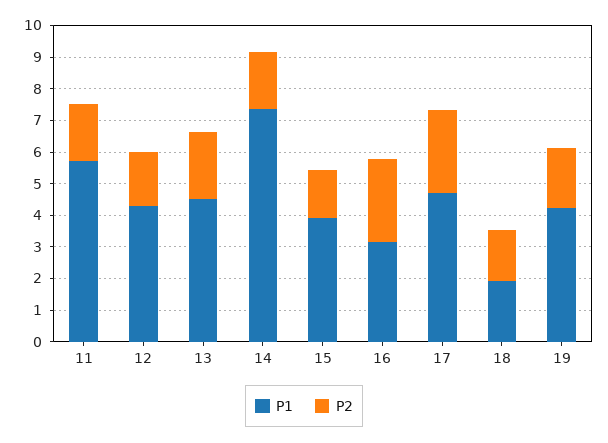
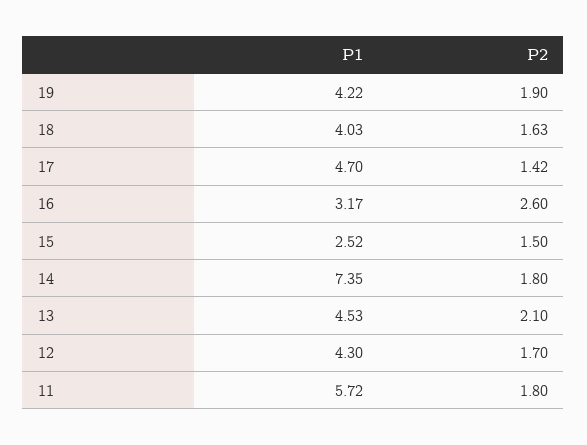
  {
    "P1": {
      "11": 5.72,
      "12": 4.3,
      "13": 4.53,
      "14": 7.35,
-     "15": 4,
+     "15": 2.52,
      "16": 3.17,
      "17": 4.7,
-     "18": 2,
+     "18": 4.03,
      "19": 4.22
    },
    "P2": {
      "11": 1.8,
      "12": 1.7,
      "13": 2.1,
      "14": 1.8,
      "15": 1.5,
      "16": 2.6,
-     "17": 2.5,
+     "17": 1.42,
      "18": 1.63,
      "19": 1.9
    }
  }

